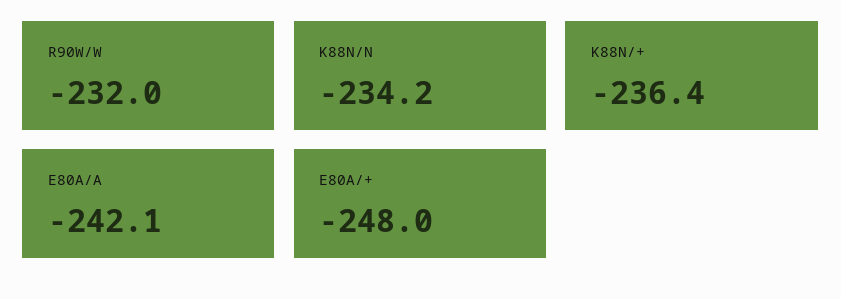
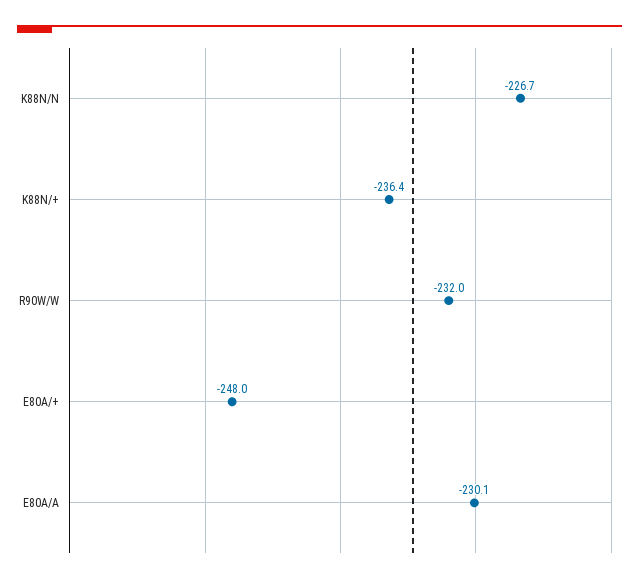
  {
    "R90W/W": -232,
-   "K88N/N": -234.2,
+   "K88N/N": -226.7,
    "K88N/+": -236.4,
-   "E80A/A": -242.1,
+   "E80A/A": -230.1,
    "E80A/+": -248
  }

